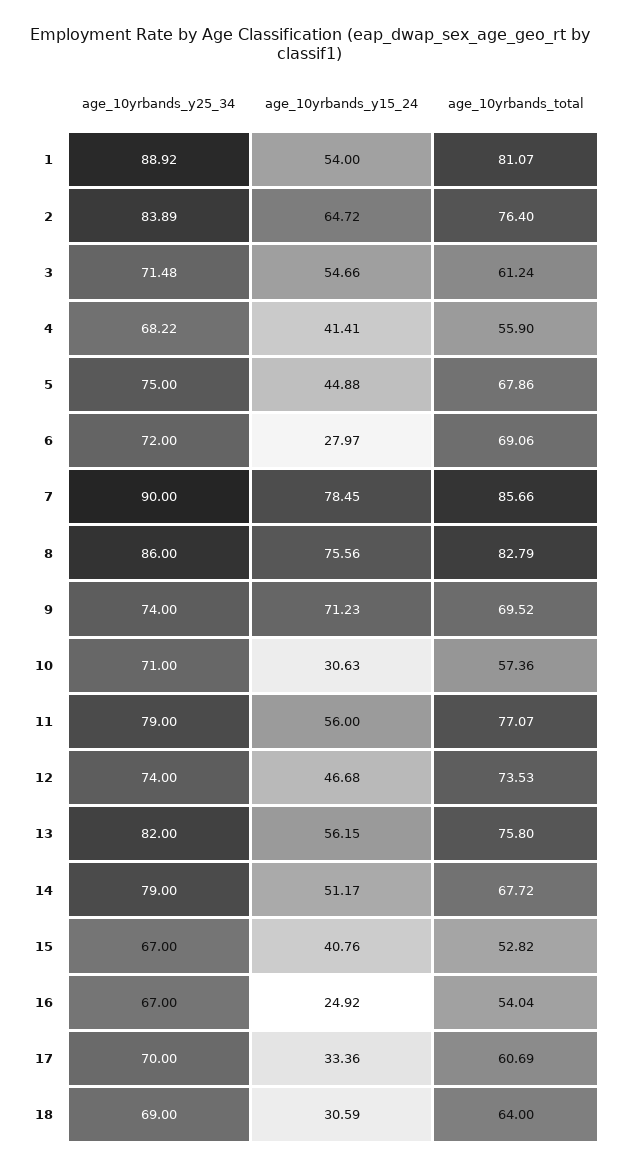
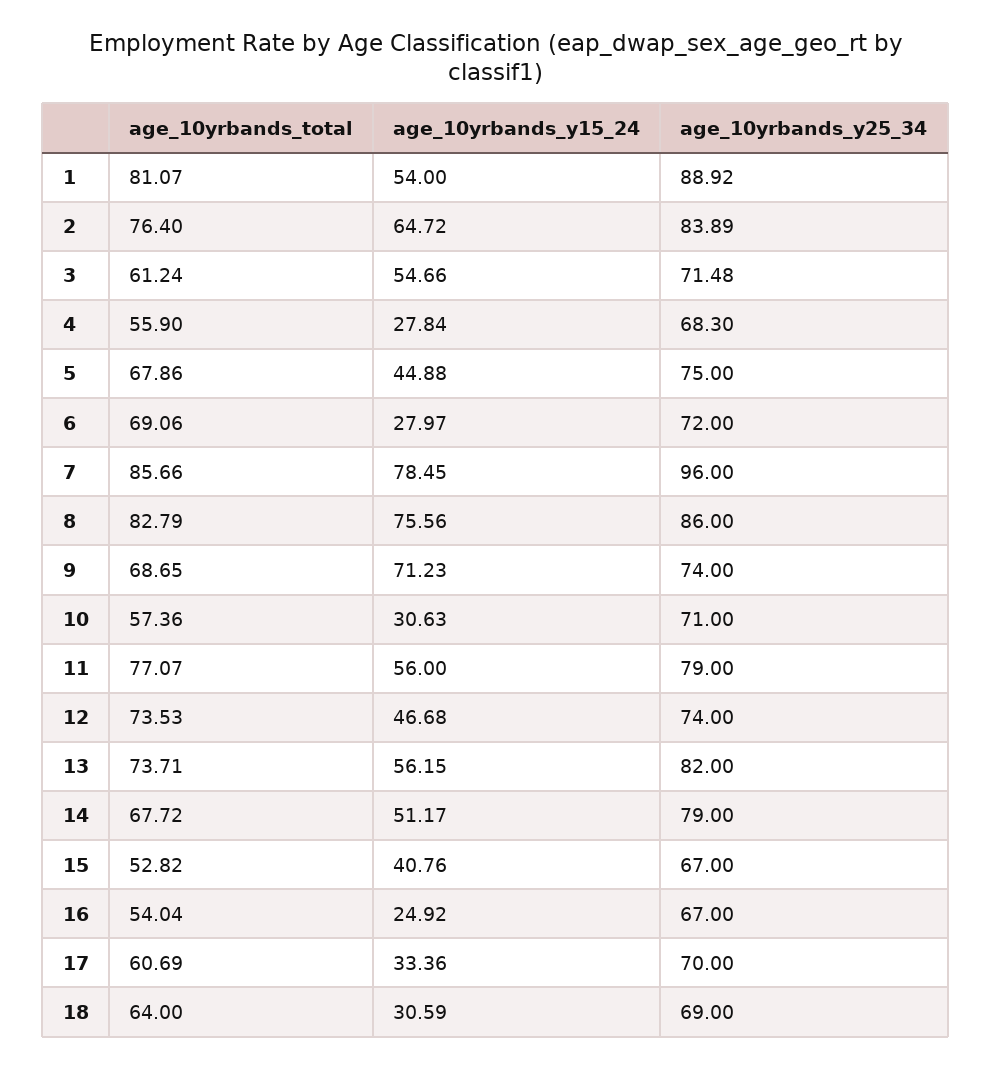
  {
    "age_10yrbands_y25_34": {
      "1": 88.92,
      "2": 83.89,
      "3": 71.48,
-     "4": 68.22,
+     "4": 68.3,
      "5": 75,
      "6": 72,
-     "7": 90,
+     "7": 96,
      "8": 86,
      "9": 74,
      "10": 71,
      "11": 79,
      "12": 74,
      "13": 82,
      "14": 79,
      "15": 67,
      "16": 67,
      "17": 70,
      "18": 69
    },
    "age_10yrbands_y15_24": {
      "1": 54,
      "2": 64.72,
      "3": 54.66,
-     "4": 41.41,
+     "4": 27.84,
      "5": 44.88,
      "6": 27.97,
      "7": 78.45,
      "8": 75.56,
      "9": 71.23,
      "10": 30.63,
      "11": 56,
      "12": 46.68,
      "13": 56.15,
      "14": 51.17,
      "15": 40.76,
      "16": 24.92,
      "17": 33.36,
      "18": 30.59
    },
    "age_10yrbands_total": {
      "1": 81.07,
      "2": 76.4,
      "3": 61.24,
      "4": 55.9,
      "5": 67.86,
      "6": 69.06,
      "7": 85.66,
      "8": 82.79,
-     "9": 69.52,
+     "9": 68.65,
      "10": 57.36,
      "11": 77.07,
      "12": 73.53,
-     "13": 75.8,
+     "13": 73.71,
      "14": 67.72,
      "15": 52.82,
      "16": 54.04,
      "17": 60.69,
      "18": 64
    }
  }

